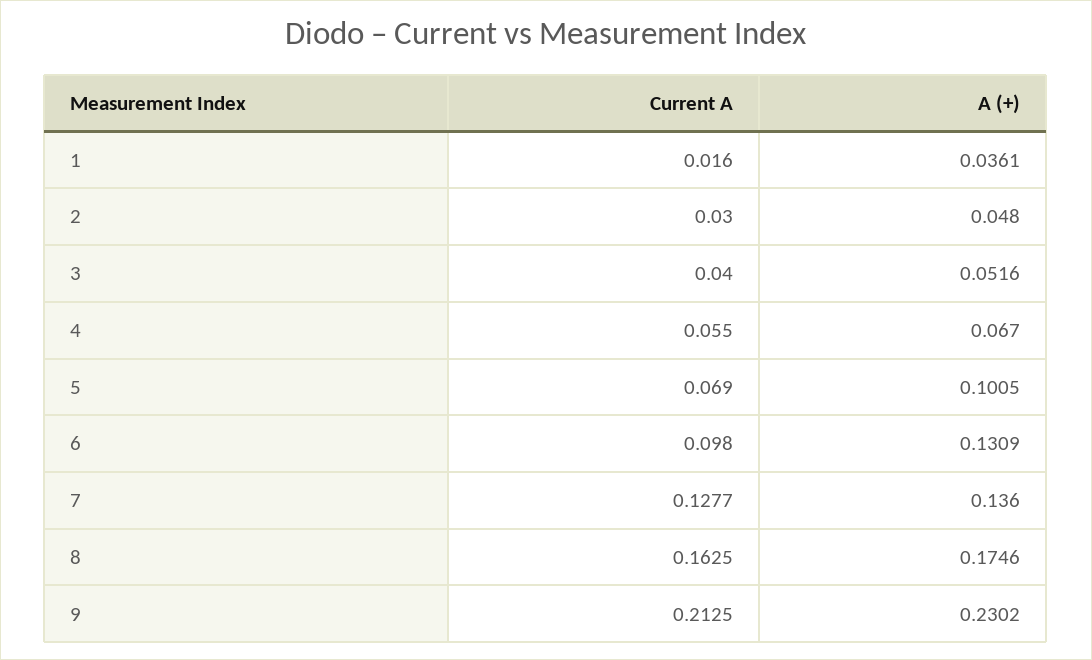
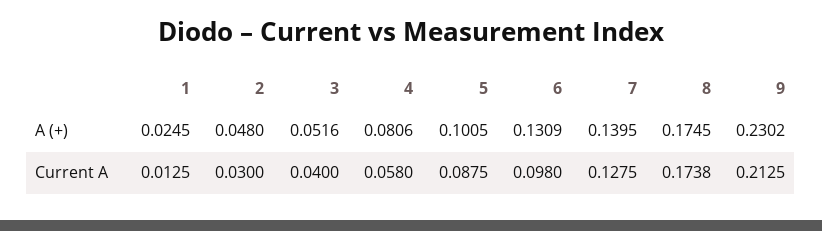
  {
    "Current A": {
-     "1": 0.016,
+     "1": 0.0125,
      "2": 0.03,
      "3": 0.04,
-     "4": 0.055,
+     "4": 0.058,
-     "5": 0.069,
+     "5": 0.0875,
      "6": 0.098,
-     "7": 0.1277,
+     "7": 0.1275,
-     "8": 0.1625,
+     "8": 0.1738,
      "9": 0.2125
    },
    "A (+)": {
-     "1": 0.0361,
+     "1": 0.0245,
      "2": 0.048,
      "3": 0.0516,
-     "4": 0.067,
+     "4": 0.0806,
      "5": 0.1005,
      "6": 0.1309,
-     "7": 0.136,
+     "7": 0.1395,
-     "8": 0.1746,
+     "8": 0.1745,
      "9": 0.2302
    }
  }

